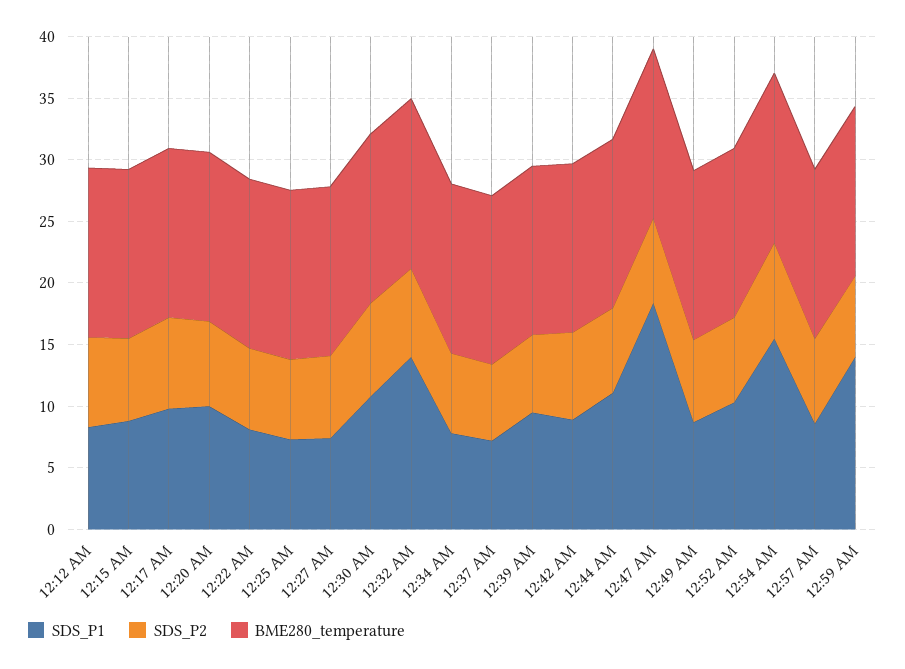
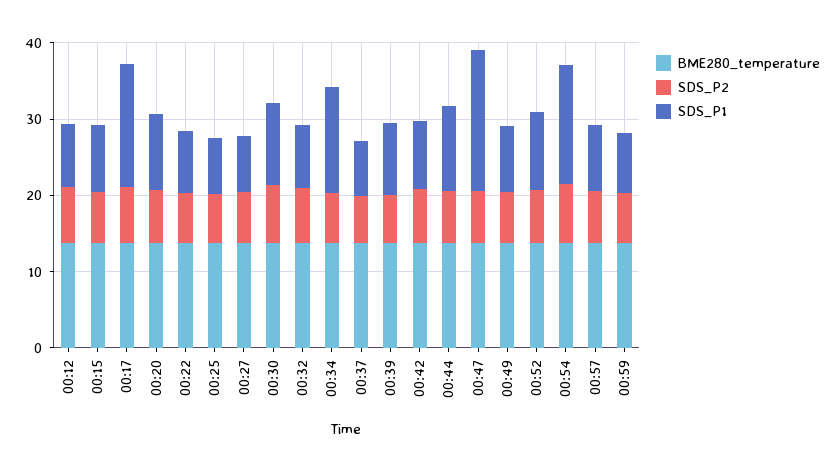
  {
    "SDS_P1": {
      "12:12 AM": 8,
      "12:15 AM": 9,
-     "12:17 AM": 10,
+     "12:17 AM": 16,
      "12:20 AM": 10,
      "12:22 AM": 8,
      "12:25 AM": 7,
      "12:27 AM": 7,
      "12:30 AM": 11,
-     "12:32 AM": 14,
+     "12:32 AM": 8,
-     "12:34 AM": 8,
+     "12:34 AM": 14,
      "12:37 AM": 7,
      "12:39 AM": 10,
      "12:42 AM": 9,
      "12:44 AM": 11,
      "12:47 AM": 18,
      "12:49 AM": 9,
      "12:52 AM": 10,
      "12:54 AM": 16,
      "12:57 AM": 9,
-     "12:59 AM": 14
+     "12:59 AM": 8
    },
    "SDS_P2": {
      "12:12 AM": 7,
      "12:15 AM": 7,
      "12:17 AM": 7,
      "12:20 AM": 7,
      "12:22 AM": 7,
      "12:25 AM": 7,
      "12:27 AM": 7,
      "12:30 AM": 8,
      "12:32 AM": 7,
      "12:34 AM": 7,
      "12:37 AM": 6,
      "12:39 AM": 6,
      "12:42 AM": 7,
      "12:44 AM": 7,
      "12:47 AM": 7,
      "12:49 AM": 7,
      "12:52 AM": 7,
      "12:54 AM": 8,
      "12:57 AM": 7,
      "12:59 AM": 7
    },
    "BME280_temperature": {
      "12:12 AM": 14,
      "12:15 AM": 14,
      "12:17 AM": 14,
      "12:20 AM": 14,
      "12:22 AM": 14,
      "12:25 AM": 14,
      "12:27 AM": 14,
      "12:30 AM": 14,
      "12:32 AM": 14,
      "12:34 AM": 14,
      "12:37 AM": 14,
      "12:39 AM": 14,
      "12:42 AM": 14,
      "12:44 AM": 14,
      "12:47 AM": 14,
      "12:49 AM": 14,
      "12:52 AM": 14,
      "12:54 AM": 14,
      "12:57 AM": 14,
      "12:59 AM": 14
    }
  }

